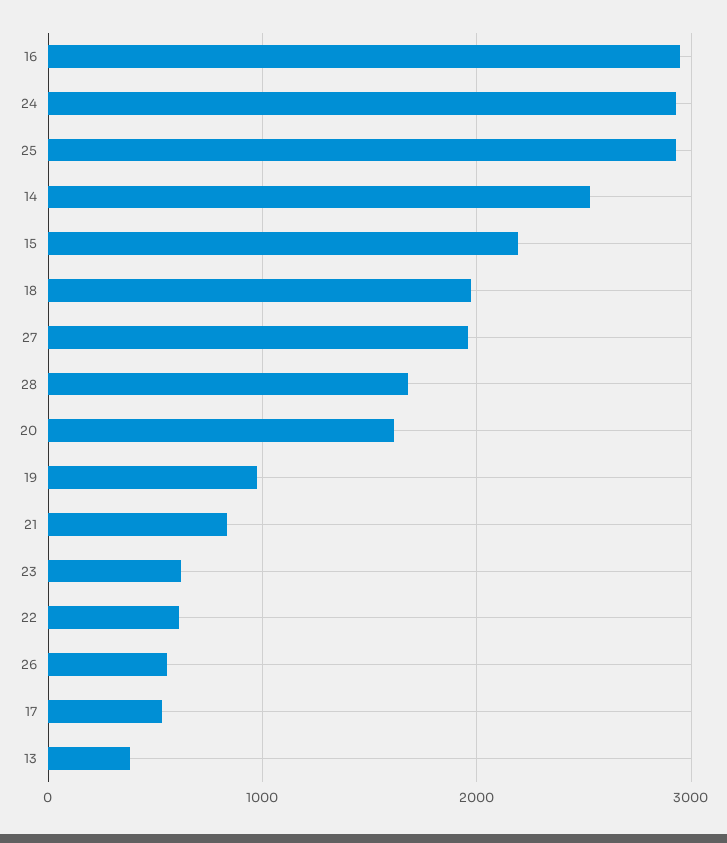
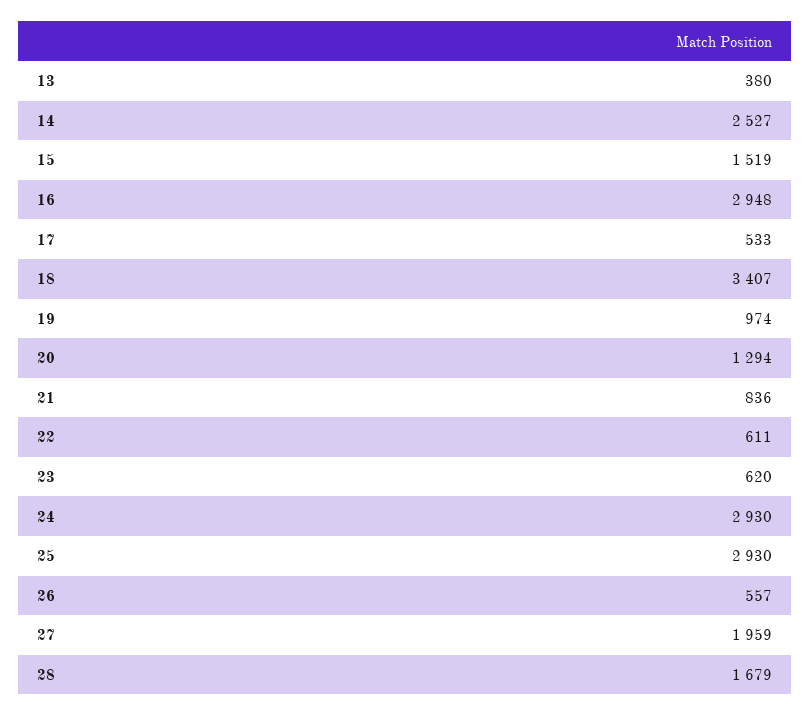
  {
    "16": 2948,
    "24": 2930,
    "25": 2930,
    "14": 2527,
-   "15": 2200,
+   "15": 1519,
-   "18": 2000,
+   "18": 3407,
    "27": 1959,
    "28": 1679,
-   "20": 1600,
+   "20": 1294,
    "19": 974,
    "21": 836,
    "23": 620,
    "22": 611,
    "26": 557,
    "17": 533,
    "13": 380
  }

